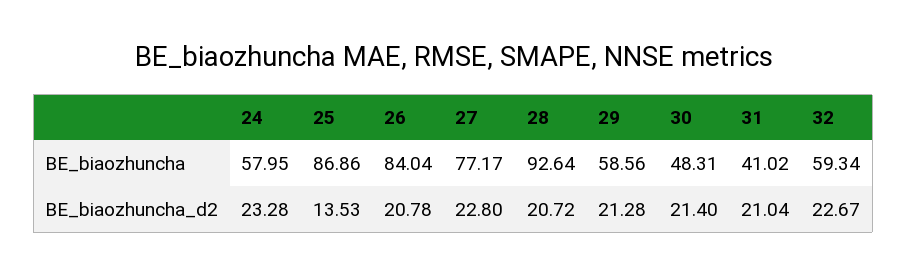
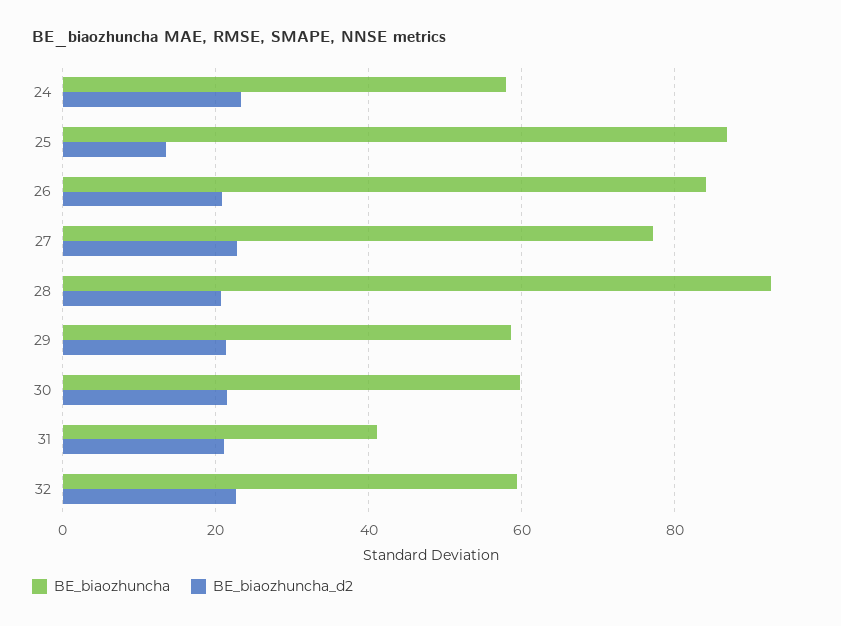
  {
    "BE_biaozhuncha": {
      "24": 57.95,
      "25": 86.86,
      "26": 84.04,
      "27": 77.17,
      "28": 92.64,
      "29": 58.56,
-     "30": 48.31,
+     "30": 60,
      "31": 41.02,
      "32": 59.34
    },
    "BE_biaozhuncha_d2": {
      "24": 23.28,
      "25": 13.53,
      "26": 20.78,
      "27": 22.8,
      "28": 20.72,
      "29": 21.28,
      "30": 21.4,
      "31": 21.04,
      "32": 22.67
    }
  }

